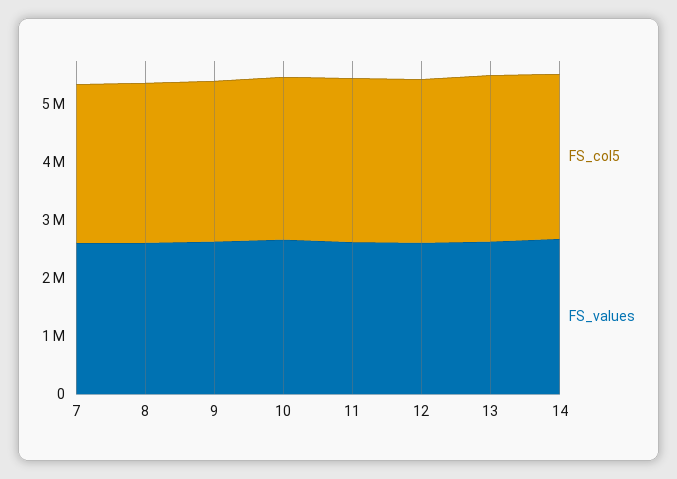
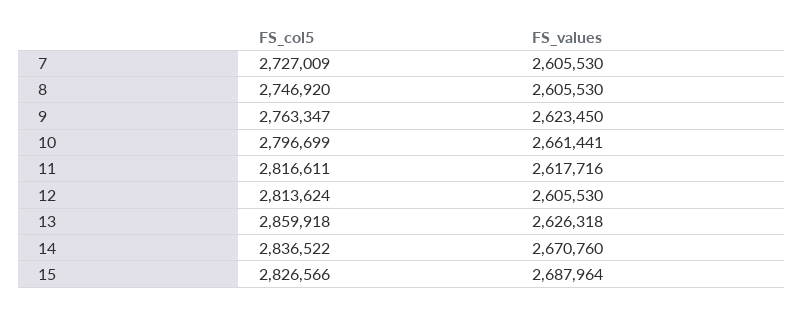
  {
    "FS_col5": {
      "7": 2727009,
      "8": 2746920,
      "9": 2763347,
      "10": 2796699,
      "11": 2816611,
      "12": 2813624,
      "13": 2859918,
-     "14": 2836522
+     "14": 2836522,
+     "15": 2826566
    },
    "FS_values": {
      "7": 2605530,
      "8": 2605530,
      "9": 2623450,
      "10": 2661441,
      "11": 2617716,
      "12": 2605530,
      "13": 2626318,
-     "14": 2670760
+     "14": 2670760,
+     "15": 2687964
    }
  }

